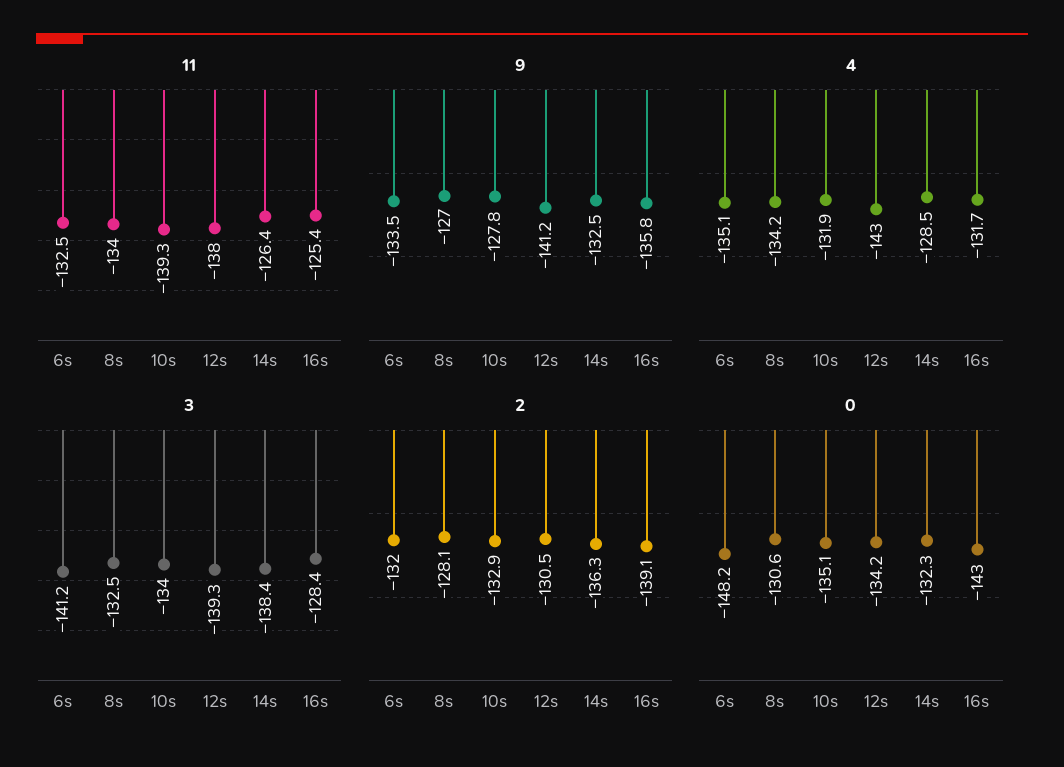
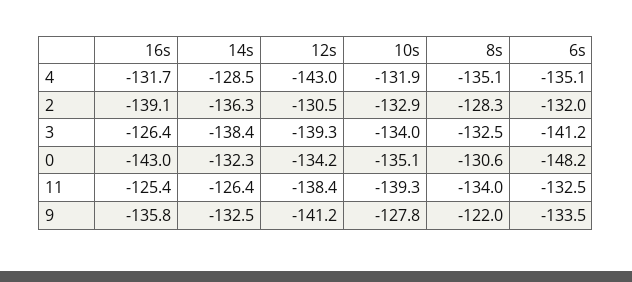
  {
    "11": {
      "6s": -132.5,
      "8s": -134,
      "10s": -139.3,
-     "12s": -138,
+     "12s": -138.4,
      "14s": -126.4,
      "16s": -125.4
    },
    "9": {
      "6s": -133.5,
-     "8s": -127,
+     "8s": -122,
      "10s": -127.8,
      "12s": -141.2,
      "14s": -132.5,
      "16s": -135.8
    },
    "4": {
      "6s": -135.1,
-     "8s": -134.2,
+     "8s": -135.1,
      "10s": -131.9,
      "12s": -143,
      "14s": -128.5,
      "16s": -131.7
    },
    "3": {
      "6s": -141.2,
      "8s": -132.5,
      "10s": -134,
      "12s": -139.3,
      "14s": -138.4,
-     "16s": -128.4
+     "16s": -126.4
    },
    "2": {
      "6s": -132,
-     "8s": -128.1,
+     "8s": -128.3,
      "10s": -132.9,
      "12s": -130.5,
      "14s": -136.3,
      "16s": -139.1
    },
    "0": {
      "6s": -148.2,
      "8s": -130.6,
      "10s": -135.1,
      "12s": -134.2,
      "14s": -132.3,
      "16s": -143
    }
  }

